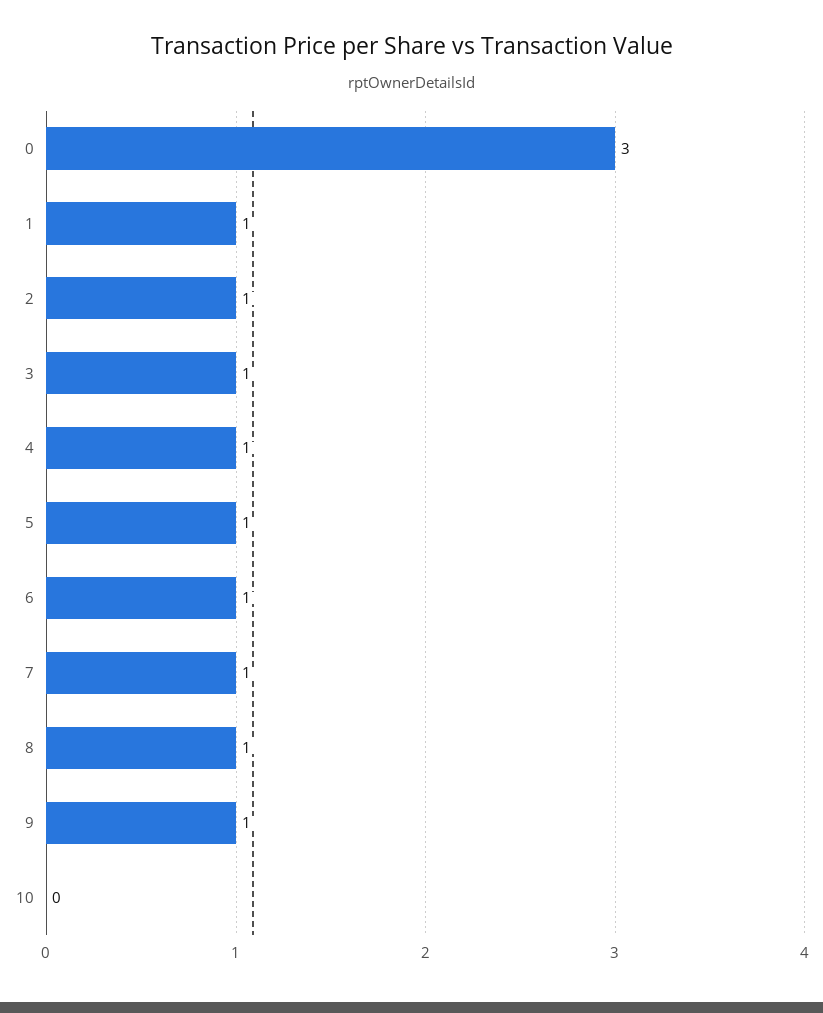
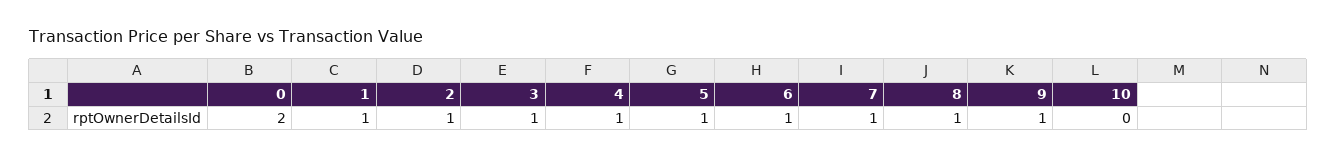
  {
-   "0": 3,
+   "0": 2,
    "1": 1,
    "2": 1,
    "3": 1,
    "4": 1,
    "5": 1,
    "6": 1,
    "7": 1,
    "8": 1,
    "9": 1,
    "10": 0
  }

